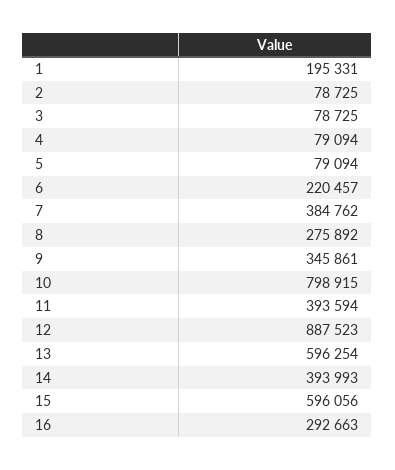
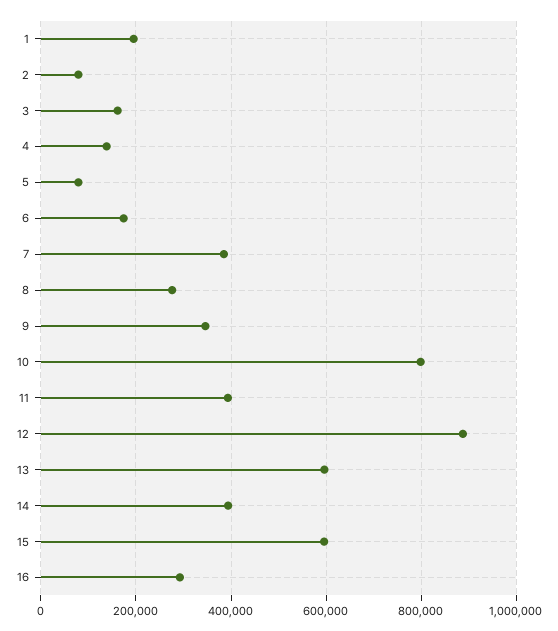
  {
    "1": 195331,
    "2": 78725,
-   "3": 78725,
+   "3": 160000,
-   "4": 79094,
+   "4": 140000,
    "5": 79094,
-   "6": 220457,
+   "6": 180000,
    "7": 384762,
    "8": 275892,
    "9": 345861,
    "10": 798915,
    "11": 393594,
    "12": 887523,
    "13": 596254,
    "14": 393993,
    "15": 596056,
    "16": 292663
  }

